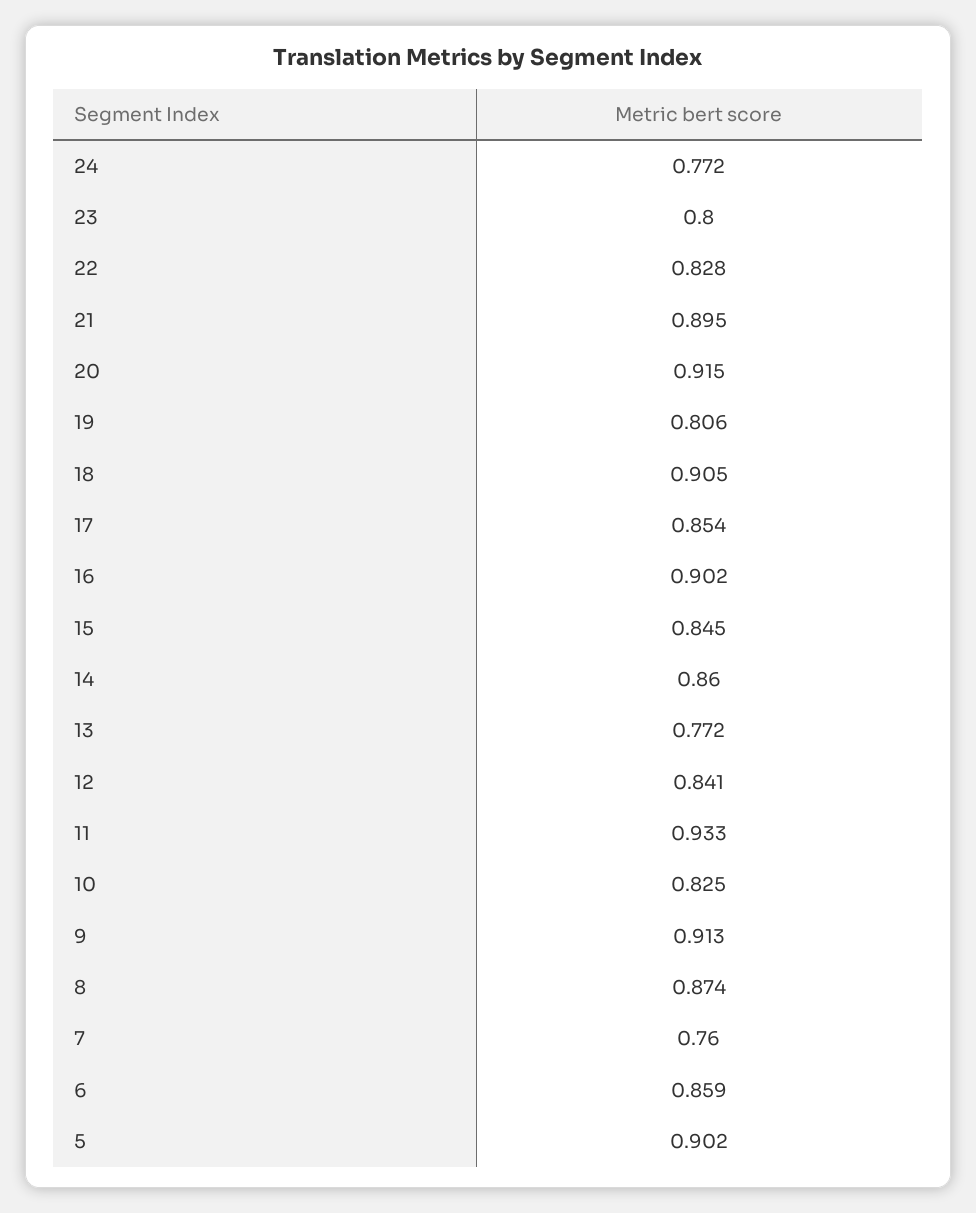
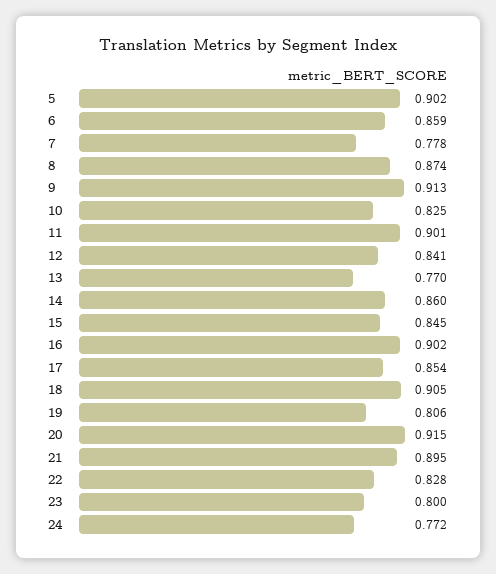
  {
    "24": 0.772,
    "23": 0.8,
    "22": 0.828,
    "21": 0.895,
    "20": 0.915,
    "19": 0.806,
    "18": 0.905,
    "17": 0.854,
    "16": 0.902,
    "15": 0.845,
    "14": 0.86,
-   "13": 0.772,
+   "13": 0.77,
    "12": 0.841,
-   "11": 0.933,
+   "11": 0.901,
    "10": 0.825,
    "9": 0.913,
    "8": 0.874,
-   "7": 0.76,
+   "7": 0.778,
    "6": 0.859,
    "5": 0.902
  }

